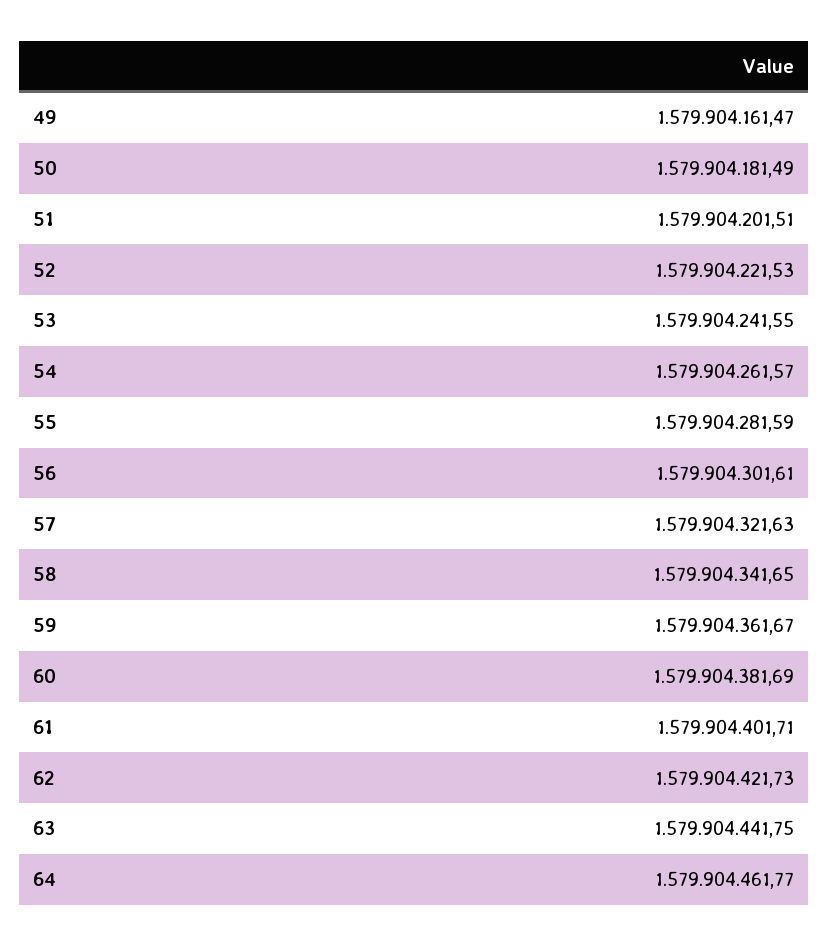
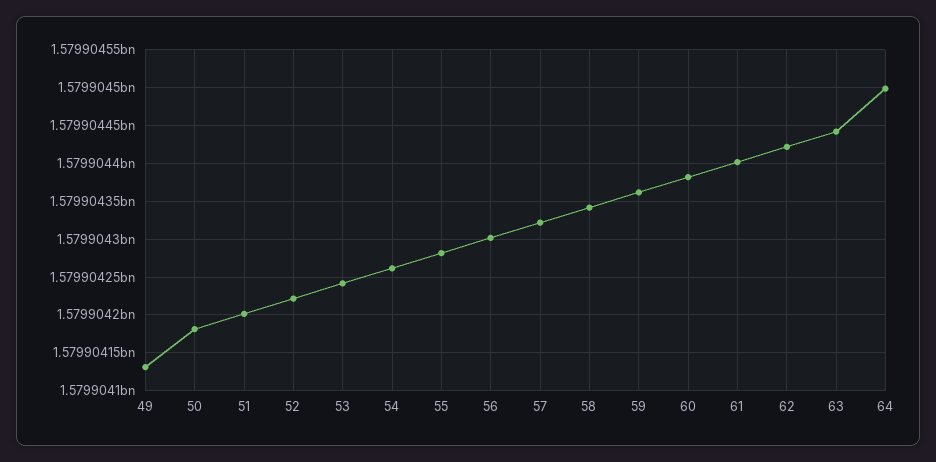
  {
-   "49": 1579904161.47,
+   "49": 1579904130,
    "50": 1579904181.49,
    "51": 1579904201.51,
    "52": 1579904221.53,
    "53": 1579904241.55,
    "54": 1579904261.57,
    "55": 1579904281.59,
    "56": 1579904301.61,
    "57": 1579904321.63,
    "58": 1579904341.65,
    "59": 1579904361.67,
    "60": 1579904381.69,
    "61": 1579904401.71,
    "62": 1579904421.73,
    "63": 1579904441.75,
-   "64": 1579904461.77
+   "64": 1579904500
  }

